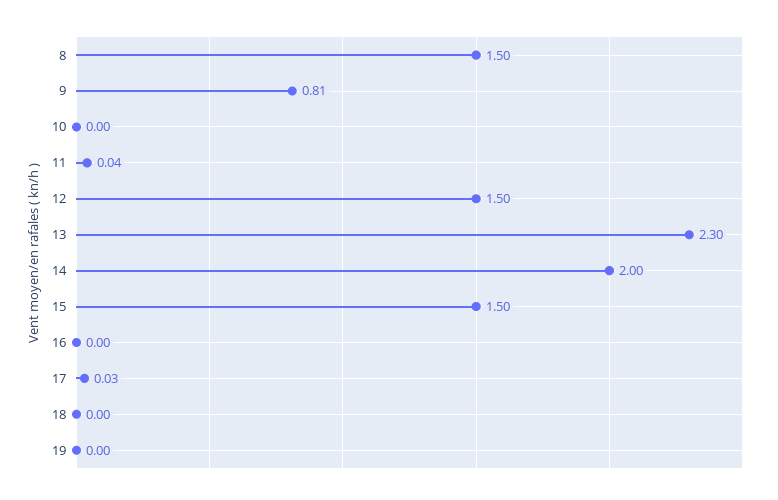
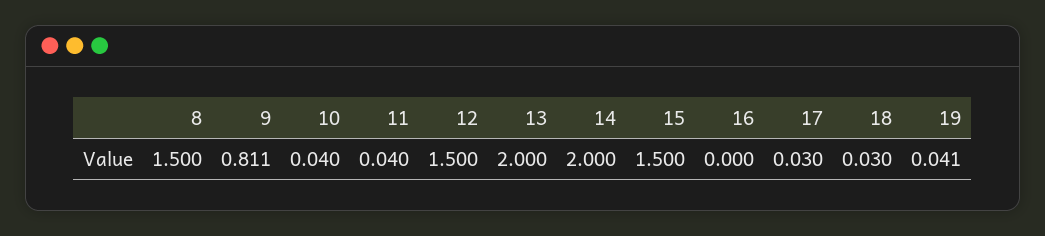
  {
    "8": 1.5,
    "9": 0.811,
-   "10": 0,
+   "10": 0.04,
    "11": 0.04,
    "12": 1.5,
-   "13": 2.3,
+   "13": 2,
    "14": 2,
    "15": 1.5,
    "16": 0,
    "17": 0.03,
-   "18": 0,
+   "18": 0.03,
-   "19": 0
+   "19": 0.041
  }

